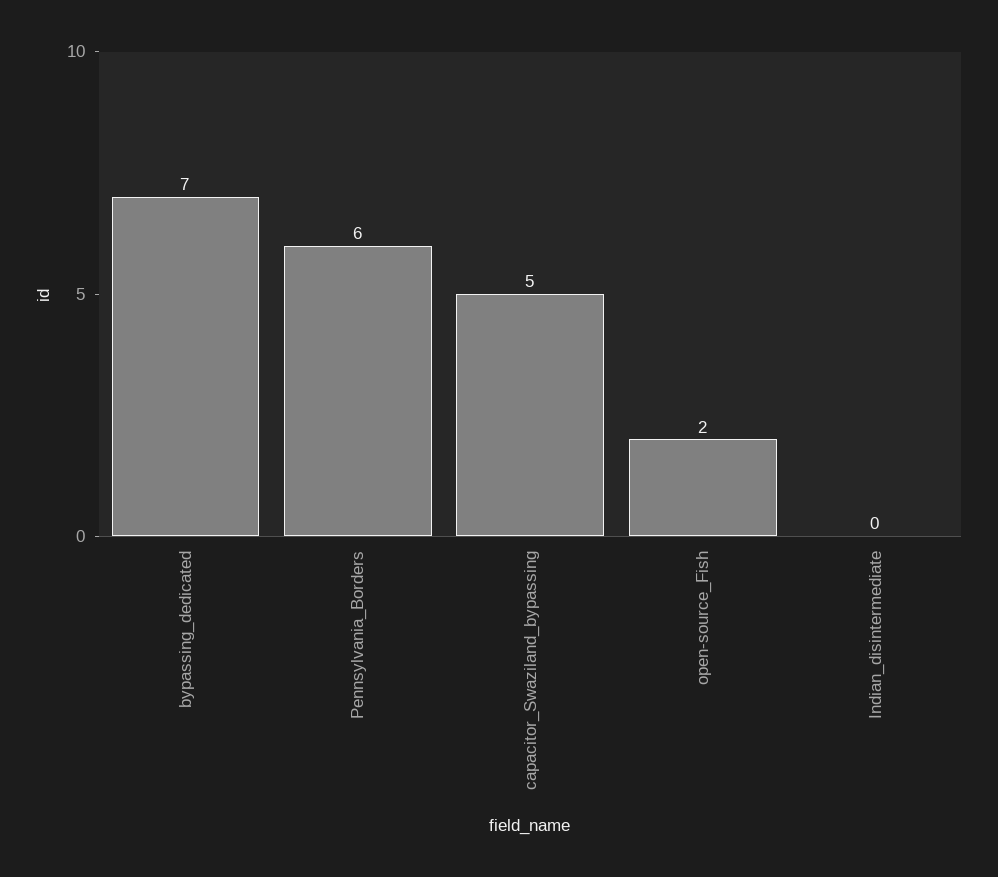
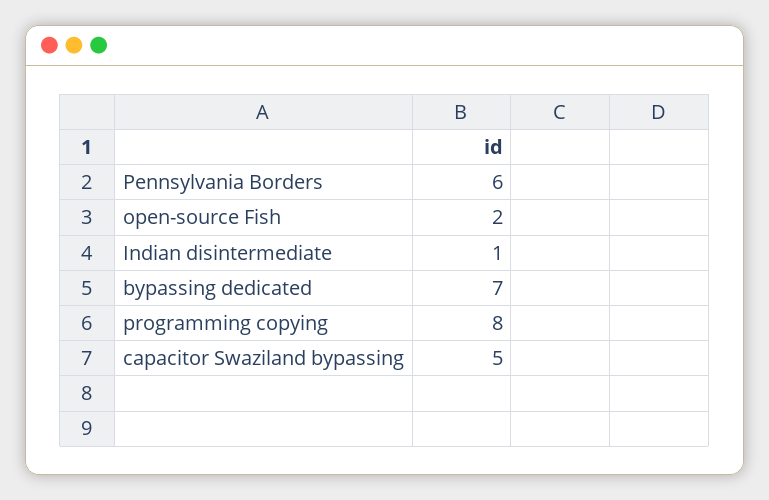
  {
    "bypassing_dedicated": 7,
    "Pennsylvania_Borders": 6,
    "capacitor_Swaziland_bypassing": 5,
    "open-source_Fish": 2,
-   "Indian_disintermediate": 0
+   "Indian_disintermediate": 1,
+   "programming copying": 8
  }

